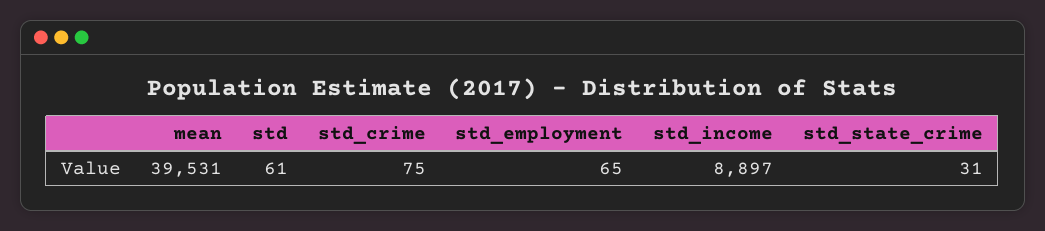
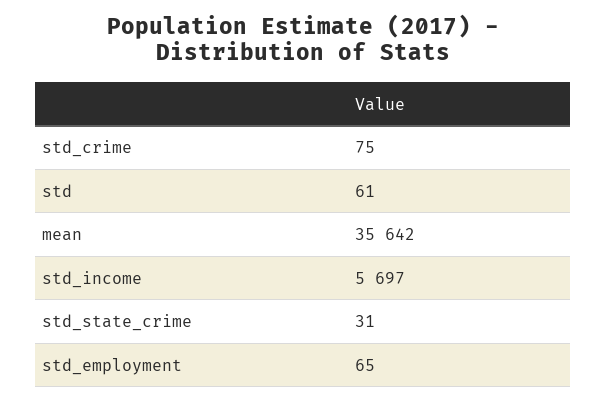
  {
-   "mean": 39531,
+   "mean": 35642,
    "std": 61,
    "std_crime": 75,
    "std_employment": 65,
-   "std_income": 8897,
+   "std_income": 5697,
    "std_state_crime": 31
  }

